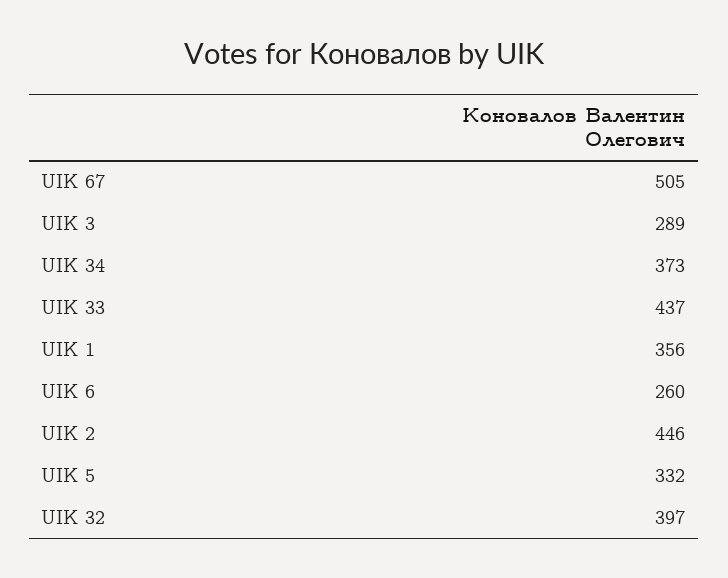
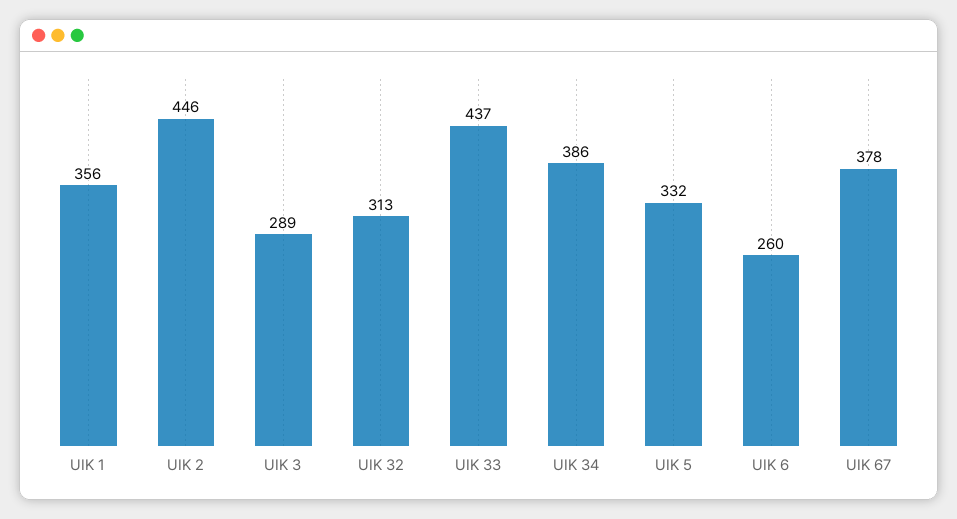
  {
-   "UIK 67": 505,
+   "UIK 67": 378,
    "UIK 3": 289,
-   "UIK 34": 373,
+   "UIK 34": 386,
    "UIK 33": 437,
    "UIK 1": 356,
    "UIK 6": 260,
    "UIK 2": 446,
    "UIK 5": 332,
-   "UIK 32": 397
+   "UIK 32": 313
  }

